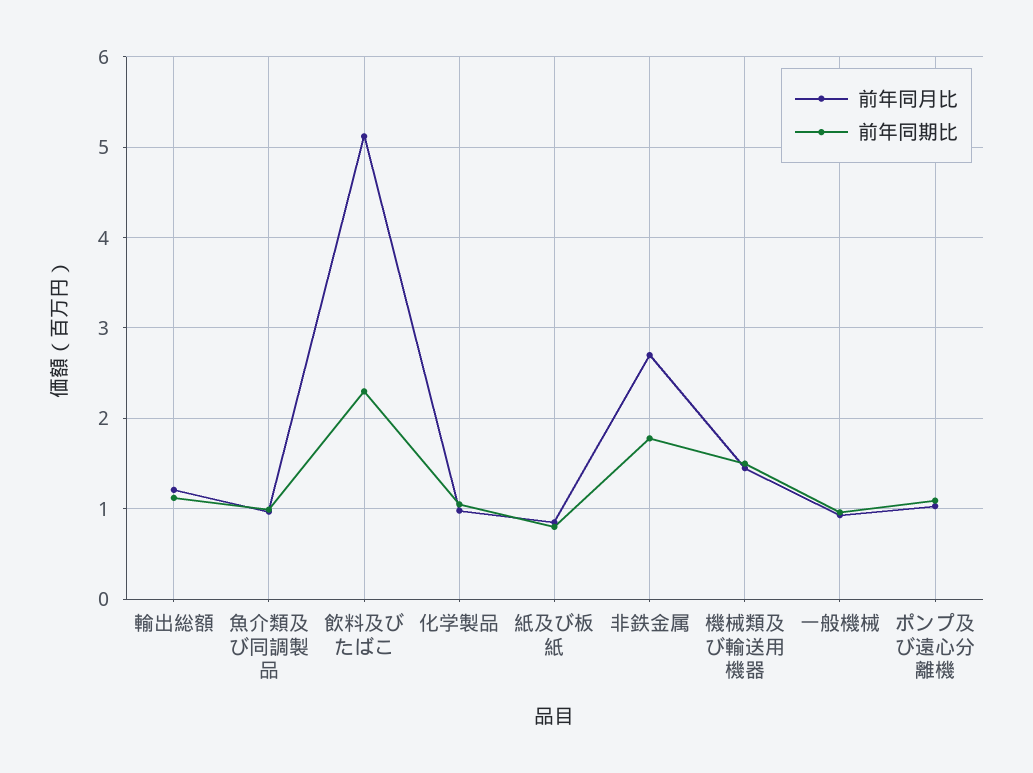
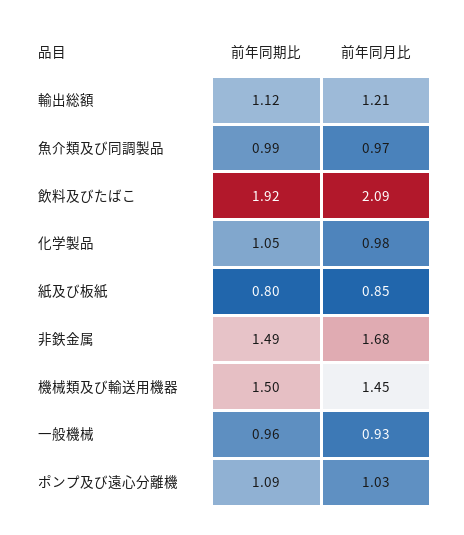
  {
    "前年同月比": {
      "輸出総額": 1.21,
      "魚介類及び同調製品": 0.97,
-     "飲料及びたばこ": 5.1,
+     "飲料及びたばこ": 2.09,
      "化学製品": 0.98,
      "紙及び板紙": 0.85,
-     "非鉄金属": 2.7,
+     "非鉄金属": 1.68,
      "機械類及び輸送用機器": 1.45,
      "一般機械": 0.93,
      "ポンプ及び遠心分離機": 1.03
    },
    "前年同期比": {
      "輸出総額": 1.12,
      "魚介類及び同調製品": 0.99,
-     "飲料及びたばこ": 2.3,
+     "飲料及びたばこ": 1.92,
      "化学製品": 1.05,
      "紙及び板紙": 0.8,
-     "非鉄金属": 1.8,
+     "非鉄金属": 1.49,
      "機械類及び輸送用機器": 1.5,
      "一般機械": 0.96,
      "ポンプ及び遠心分離機": 1.09
    }
  }

